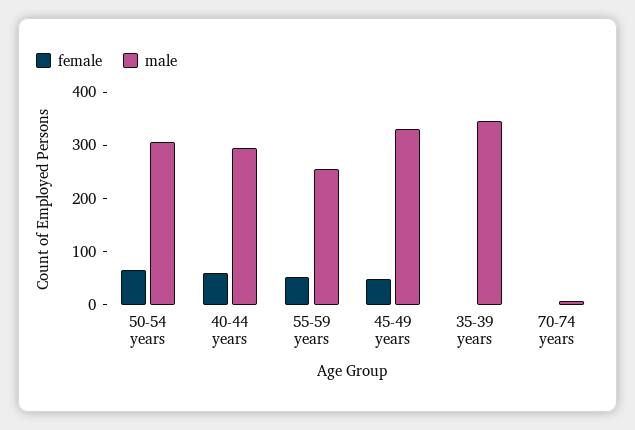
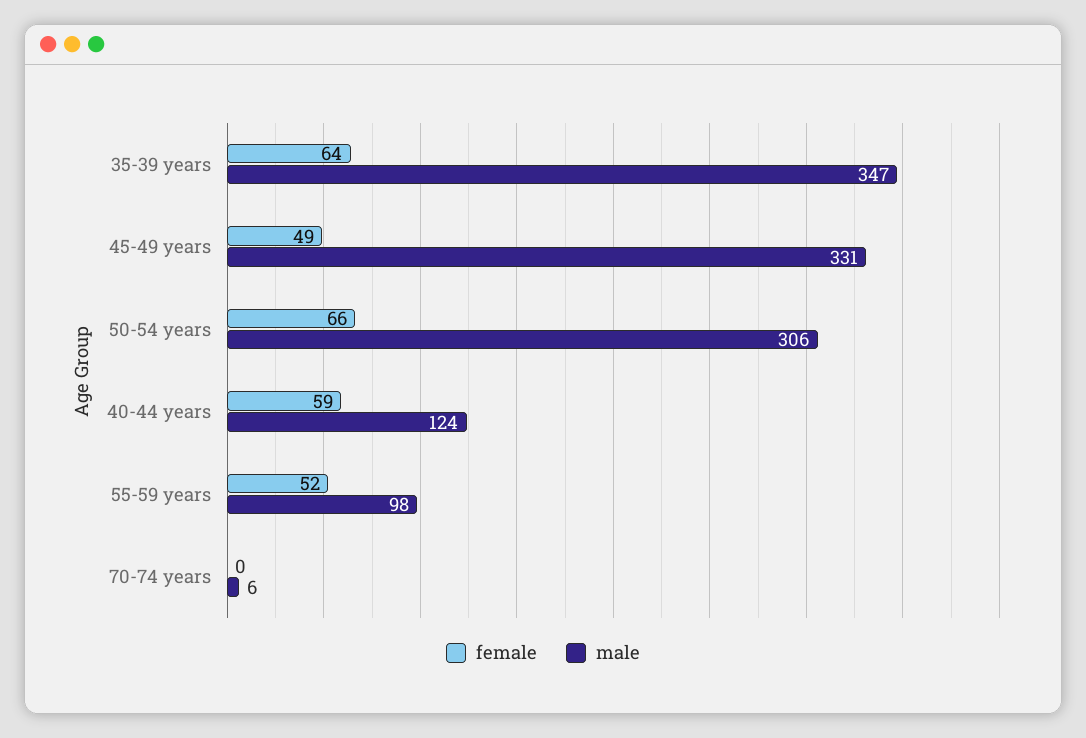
  {
    "female": {
      "50-54 years": 66,
      "40-44 years": 59,
      "55-59 years": 52,
      "45-49 years": 49,
-     "35-39 years": 0,
+     "35-39 years": 64,
      "70-74 years": 0
    },
    "male": {
      "50-54 years": 306,
-     "40-44 years": 300,
+     "40-44 years": 124,
-     "55-59 years": 260,
+     "55-59 years": 98,
      "45-49 years": 331,
      "35-39 years": 347,
      "70-74 years": 6
    }
  }

